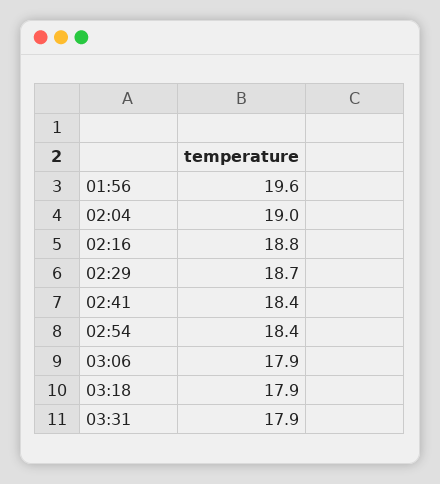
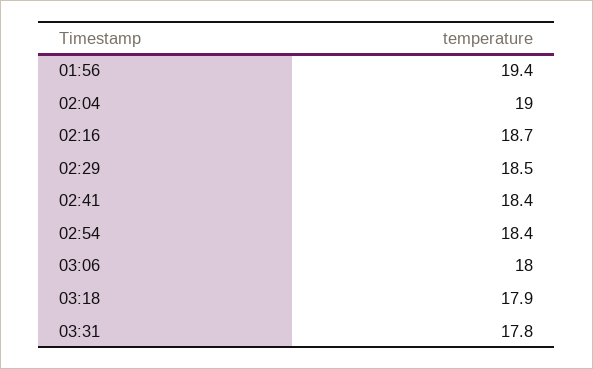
  {
-   "01:56": 19.6,
+   "01:56": 19.4,
    "02:04": 19,
-   "02:16": 18.8,
+   "02:16": 18.7,
-   "02:29": 18.7,
+   "02:29": 18.5,
    "02:41": 18.4,
    "02:54": 18.4,
-   "03:06": 17.9,
+   "03:06": 18,
    "03:18": 17.9,
-   "03:31": 17.9
+   "03:31": 17.8
  }

